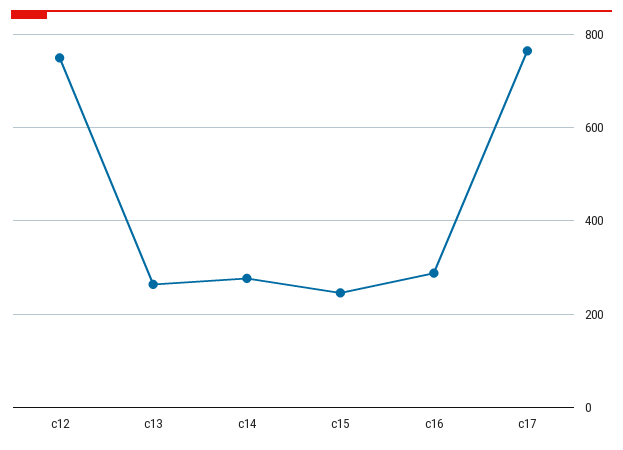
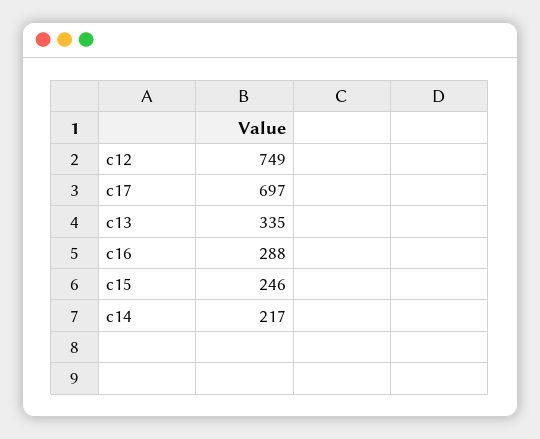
  {
    "c12": 749,
-   "c13": 260,
+   "c13": 335,
-   "c14": 280,
+   "c14": 217,
    "c15": 246,
    "c16": 288,
-   "c17": 760
+   "c17": 697
  }

